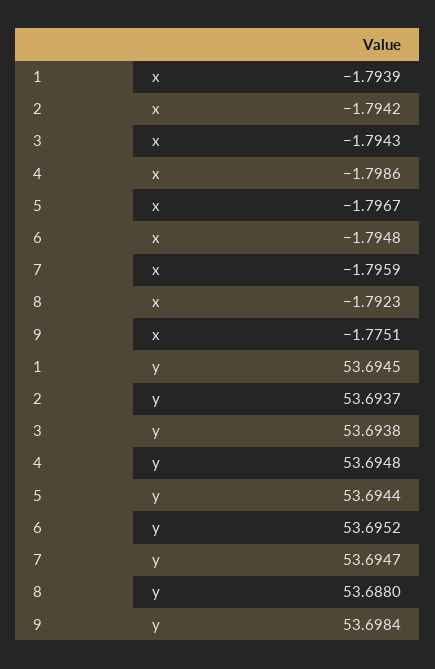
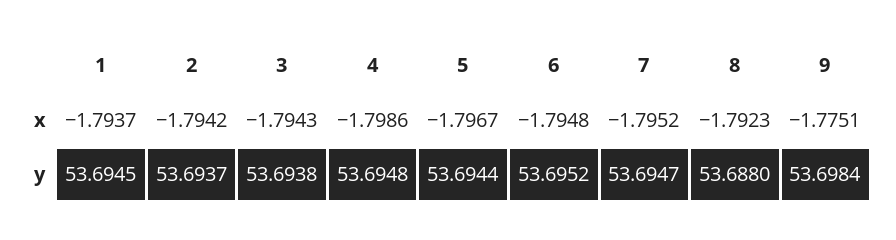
  {
    "1": {
-     "x": -1.7939,
+     "x": -1.7937,
      "y": 53.6945
    },
    "2": {
      "x": -1.7942,
      "y": 53.6937
    },
    "3": {
      "x": -1.7943,
      "y": 53.6938
    },
    "4": {
      "x": -1.7986,
      "y": 53.6948
    },
    "5": {
      "x": -1.7967,
      "y": 53.6944
    },
    "6": {
      "x": -1.7948,
      "y": 53.6952
    },
    "7": {
-     "x": -1.7959,
+     "x": -1.7952,
      "y": 53.6947
    },
    "8": {
      "x": -1.7923,
      "y": 53.688
    },
    "9": {
      "x": -1.7751,
      "y": 53.6984
    }
  }

